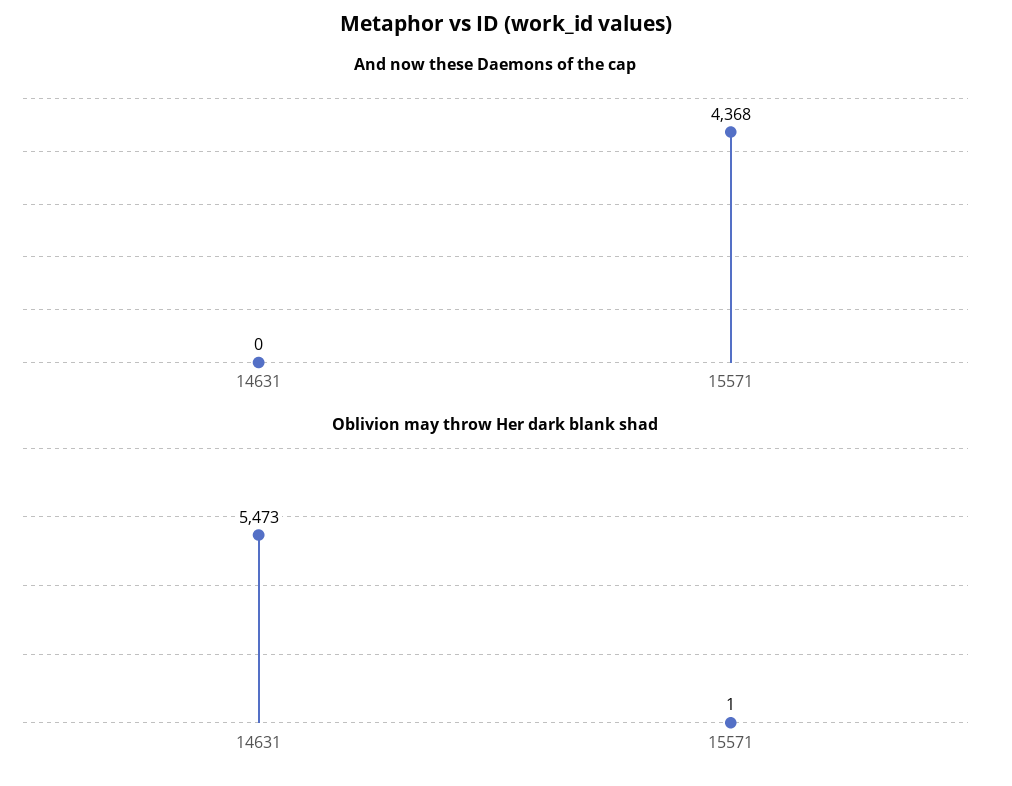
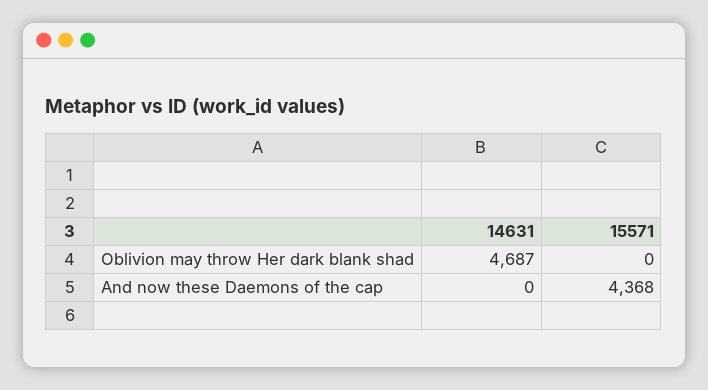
  {
    "And now these Daemons of the cap": {
      "14631": 0,
      "15571": 4368
    },
    "Oblivion may throw Her dark blank shad": {
-     "14631": 5473,
+     "14631": 4687,
-     "15571": 1
+     "15571": 0
    }
  }

